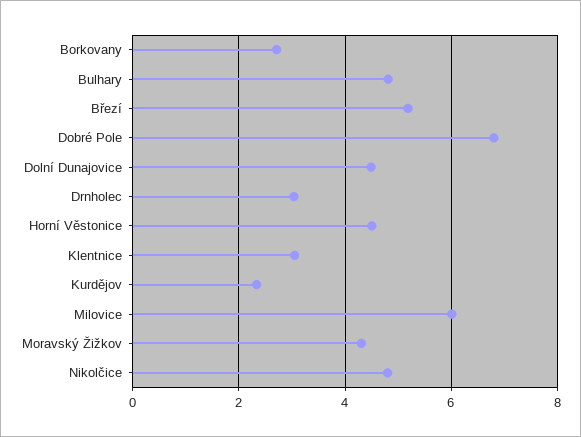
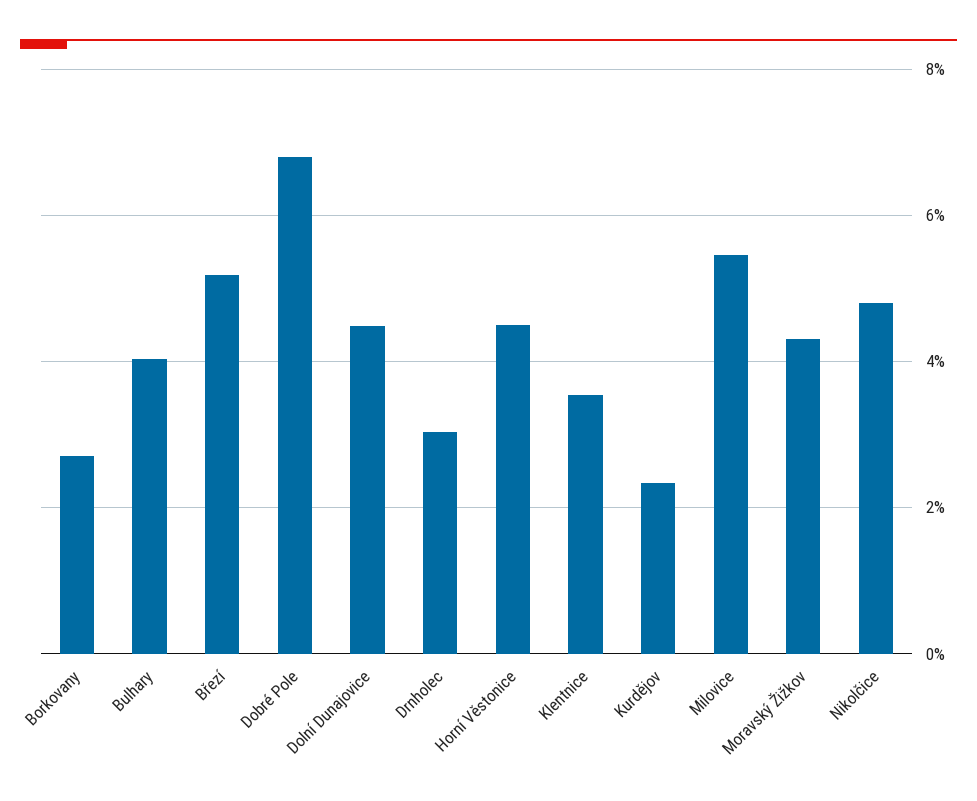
  {
    "Borkovany": 2.8,
-   "Bulhary": 4.8,
+   "Bulhary": 4,
    "Březí": 5.2,
    "Dobré Pole": 6.8,
    "Dolní Dunajovice": 4.4,
    "Drnholec": 3,
    "Horní Věstonice": 4.6,
-   "Klentnice": 3,
+   "Klentnice": 3.6,
    "Kurdějov": 2.4,
-   "Milovice": 6,
+   "Milovice": 5.4,
    "Moravský Žižkov": 4.4,
    "Nikolčice": 4.8
  }

